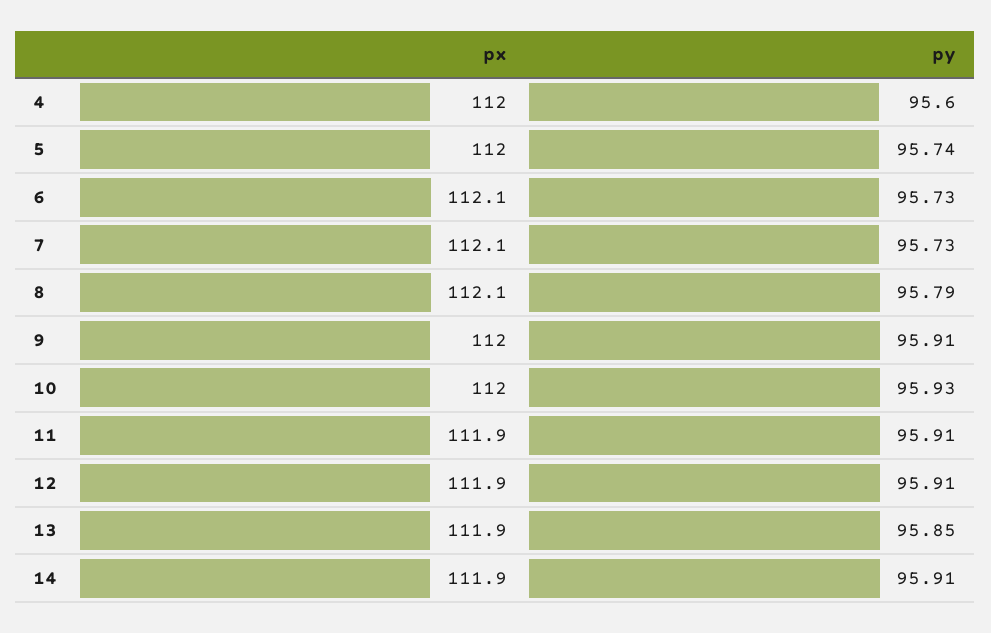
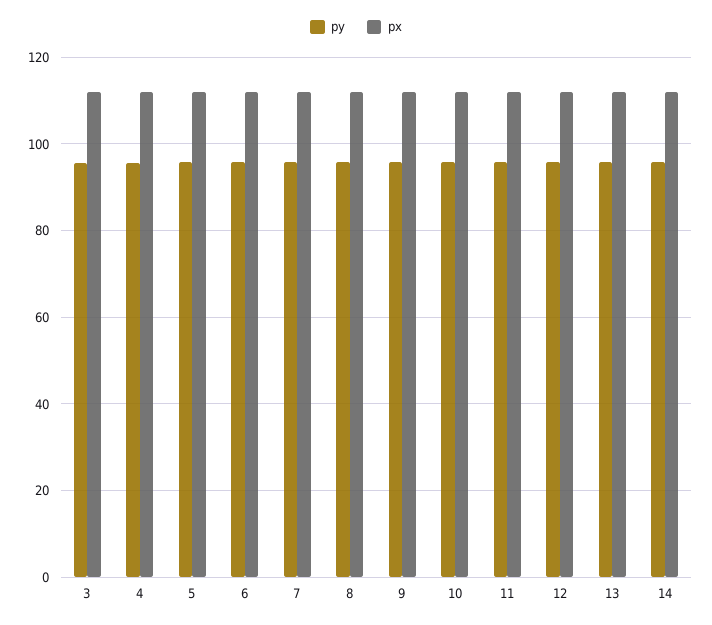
  {
    "px": {
      "4": 112,
      "5": 112,
      "6": 112.1,
      "7": 112.1,
      "8": 112.1,
      "9": 112,
      "10": 112,
      "11": 111.9,
      "12": 111.9,
      "13": 111.9,
-     "14": 111.9
+     "14": 111.9,
+     "3": 112
    },
    "py": {
      "4": 95.6,
      "5": 95.74,
      "6": 95.73,
      "7": 95.73,
      "8": 95.79,
      "9": 95.91,
      "10": 95.93,
      "11": 95.91,
      "12": 95.91,
      "13": 95.85,
-     "14": 95.91
+     "14": 95.91,
+     "3": 96
    }
  }

